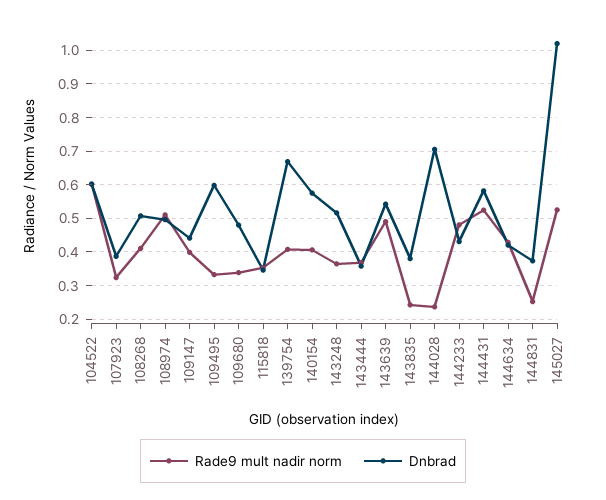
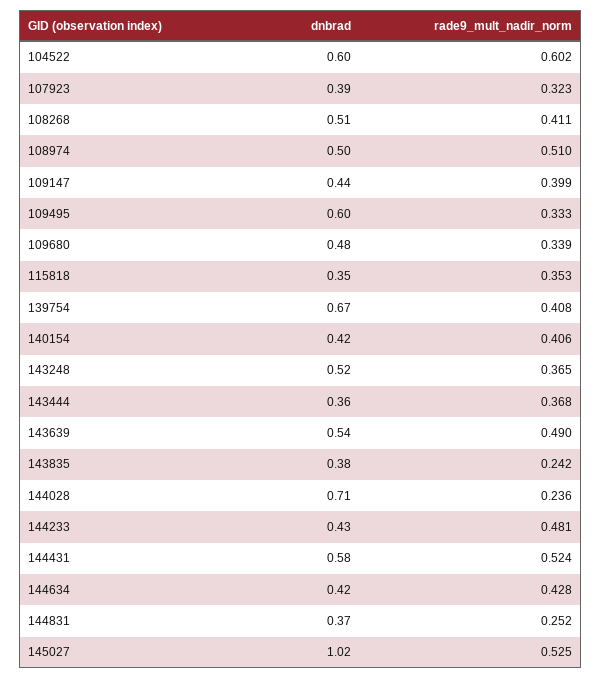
  {
    "Rade9 mult nadir norm": {
      "104522": 0.602,
      "107923": 0.323,
      "108268": 0.411,
      "108974": 0.51,
      "109147": 0.399,
      "109495": 0.333,
      "109680": 0.339,
      "115818": 0.353,
      "139754": 0.408,
      "140154": 0.406,
      "143248": 0.365,
      "143444": 0.368,
      "143639": 0.49,
      "143835": 0.242,
      "144028": 0.236,
      "144233": 0.481,
      "144431": 0.524,
      "144634": 0.428,
      "144831": 0.252,
      "145027": 0.525
    },
    "Dnbrad": {
      "104522": 0.6,
      "107923": 0.39,
      "108268": 0.51,
      "108974": 0.5,
      "109147": 0.44,
      "109495": 0.6,
      "109680": 0.48,
      "115818": 0.35,
      "139754": 0.67,
-     "140154": 0.58,
+     "140154": 0.42,
      "143248": 0.52,
      "143444": 0.36,
      "143639": 0.54,
      "143835": 0.38,
      "144028": 0.71,
      "144233": 0.43,
      "144431": 0.58,
      "144634": 0.42,
      "144831": 0.37,
      "145027": 1.02
    }
  }

